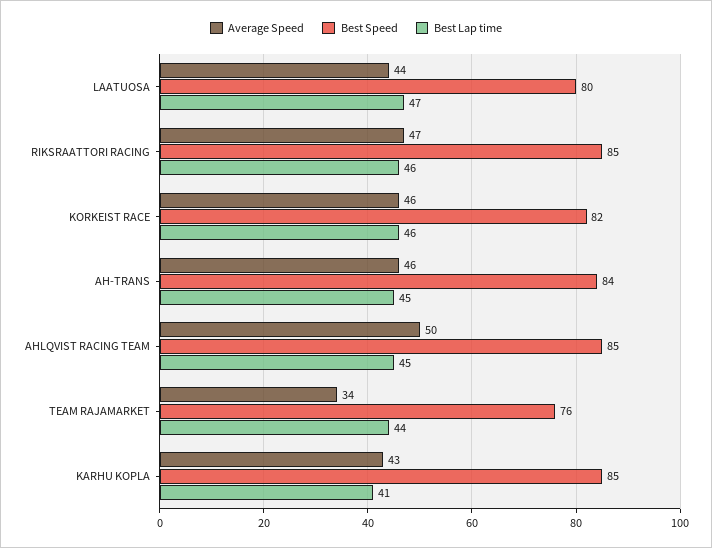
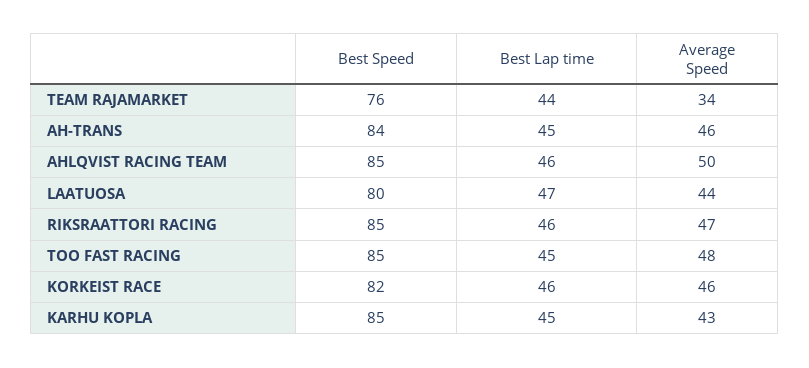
  {
    "Average Speed": {
      "LAATUOSA": 44,
      "RIKSRAATTORI RACING": 47,
      "KORKEIST RACE": 46,
      "AH-TRANS": 46,
      "AHLQVIST RACING TEAM": 50,
      "TEAM RAJAMARKET": 34,
-     "KARHU KOPLA": 43
+     "KARHU KOPLA": 43,
+     "TOO FAST RACING": 48
    },
    "Best Speed": {
      "LAATUOSA": 80,
      "RIKSRAATTORI RACING": 85,
      "KORKEIST RACE": 82,
      "AH-TRANS": 84,
      "AHLQVIST RACING TEAM": 85,
      "TEAM RAJAMARKET": 76,
-     "KARHU KOPLA": 85
+     "KARHU KOPLA": 85,
+     "TOO FAST RACING": 85
    },
    "Best Lap time": {
      "LAATUOSA": 47,
      "RIKSRAATTORI RACING": 46,
      "KORKEIST RACE": 46,
      "AH-TRANS": 45,
-     "AHLQVIST RACING TEAM": 45,
+     "AHLQVIST RACING TEAM": 46,
      "TEAM RAJAMARKET": 44,
-     "KARHU KOPLA": 41
+     "KARHU KOPLA": 45,
+     "TOO FAST RACING": 45
    }
  }

